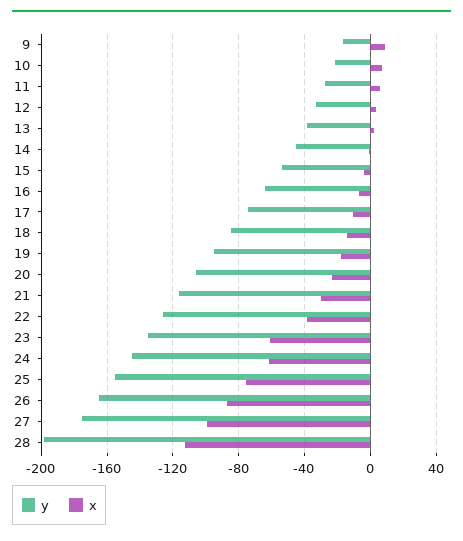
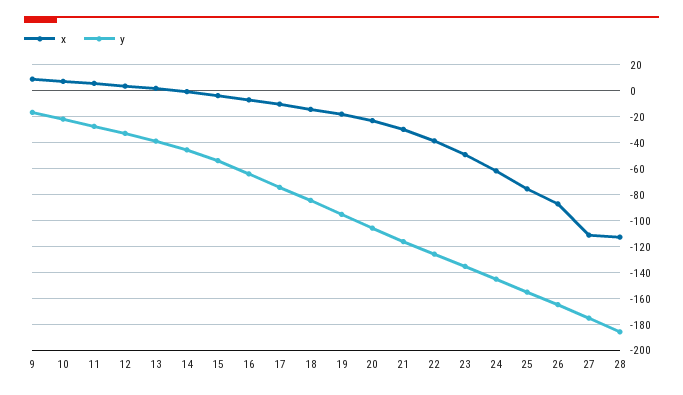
  {
    "y": {
      "9": -15,
      "10": -20,
      "11": -25,
      "12": -35,
      "13": -40,
      "14": -45,
      "15": -55,
      "16": -65,
      "17": -75,
      "18": -85,
      "19": -95,
      "20": -105,
      "21": -115,
      "22": -125,
      "23": -135,
      "24": -145,
      "25": -155,
      "26": -165,
      "27": -175,
-     "28": -200
+     "28": -185
    },
    "x": {
      "9": 10,
      "10": 5,
      "11": 5,
      "12": 5,
      "13": 0,
      "14": 0,
      "15": -5,
      "16": -5,
      "17": -10,
      "18": -15,
      "19": -20,
      "20": -25,
      "21": -30,
      "22": -40,
-     "23": -60,
+     "23": -50,
      "24": -60,
      "25": -75,
      "26": -85,
-     "27": -100,
+     "27": -110,
      "28": -115
    }
  }

